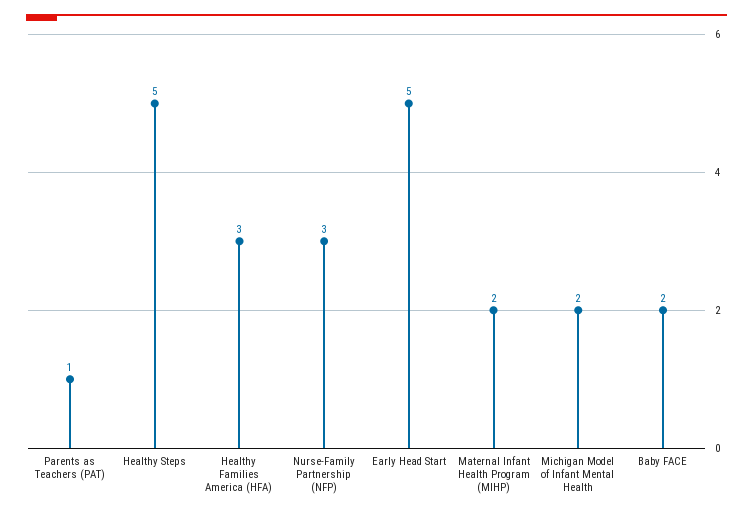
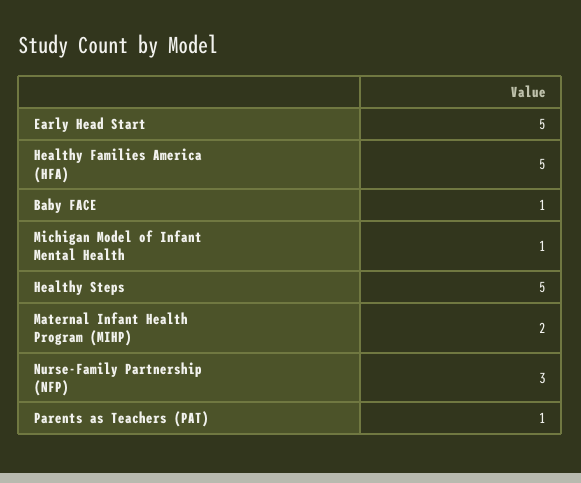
  {
    "Parents as Teachers (PAT)": 1,
    "Healthy Steps": 5,
-   "Healthy Families America (HFA)": 3,
+   "Healthy Families America (HFA)": 5,
    "Nurse-Family Partnership (NFP)": 3,
    "Early Head Start": 5,
    "Maternal Infant Health Program (MIHP)": 2,
-   "Michigan Model of Infant Mental Health": 2,
+   "Michigan Model of Infant Mental Health": 1,
-   "Baby FACE": 2
+   "Baby FACE": 1
  }

